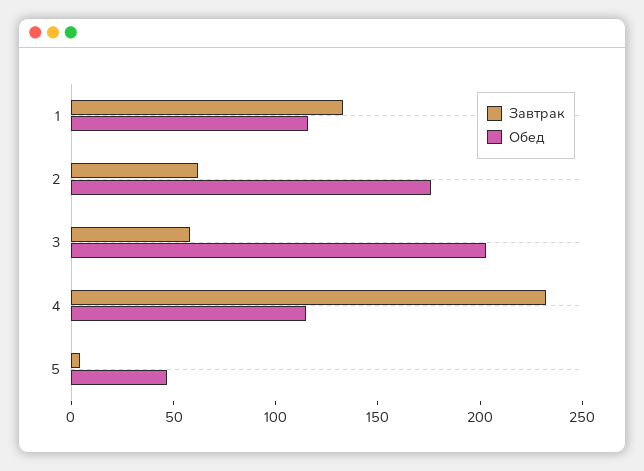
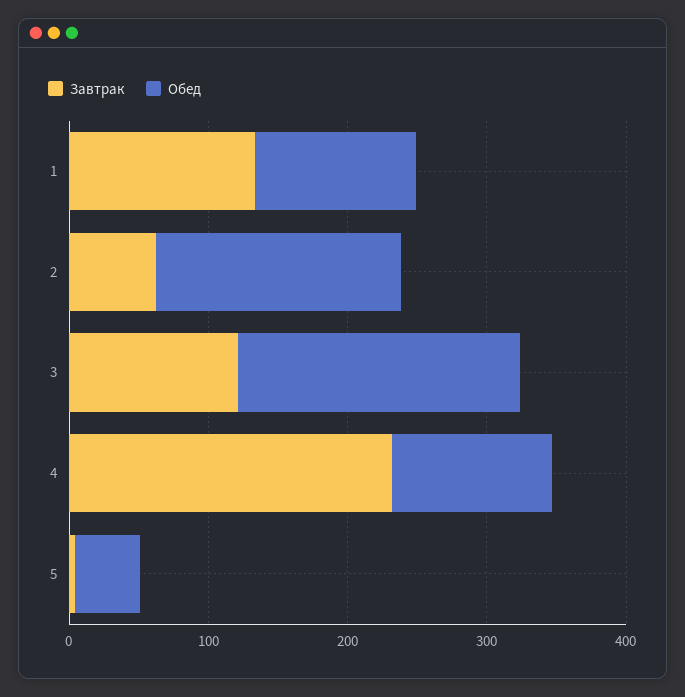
  {
    "Завтрак": {
      "1": 130,
      "2": 60,
-     "3": 60,
+     "3": 120,
      "4": 230,
      "5": 0
    },
    "Обед": {
      "1": 120,
      "2": 180,
      "3": 200,
      "4": 120,
      "5": 50
    }
  }

